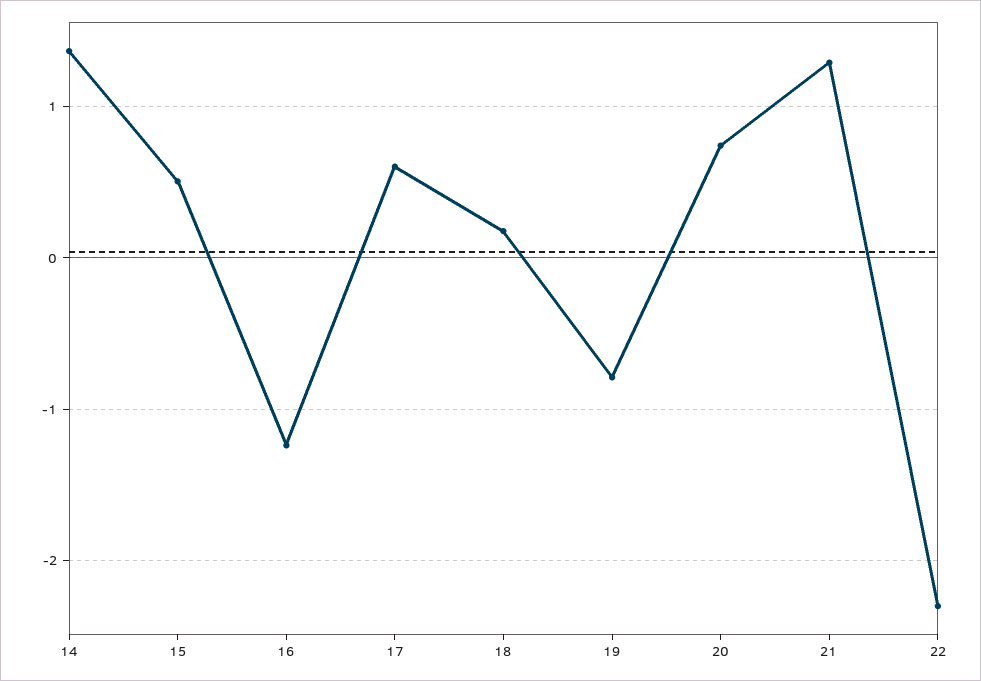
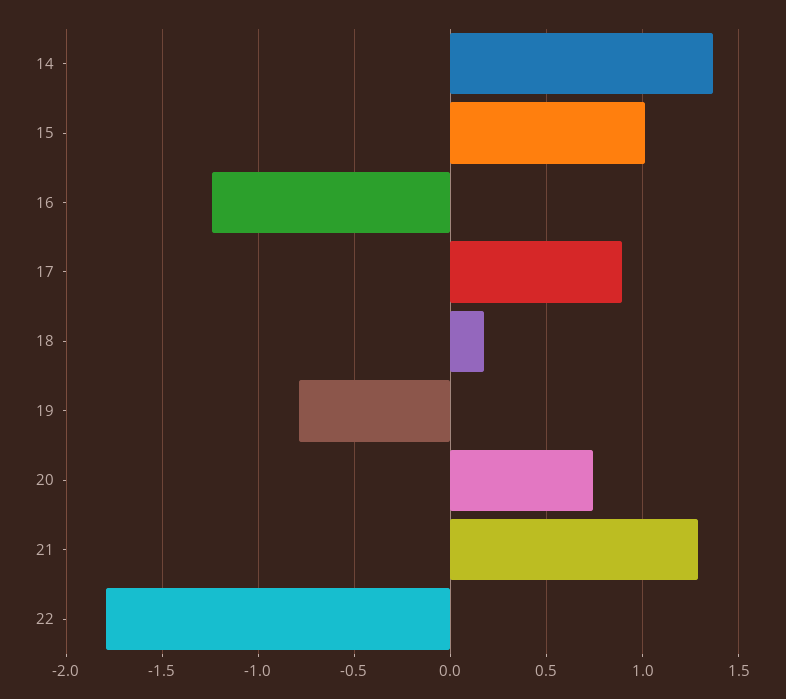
  {
    "14": 1.35,
-   "15": 0.5,
+   "15": 1,
    "16": -1.25,
-   "17": 0.6,
+   "17": 0.9,
    "18": 0.2,
    "19": -0.8,
    "20": 0.75,
    "21": 1.3,
-   "22": -2.3
+   "22": -1.8
  }

